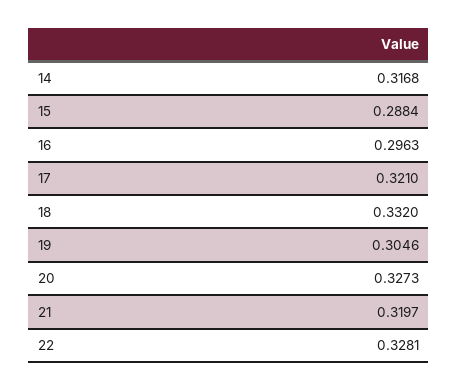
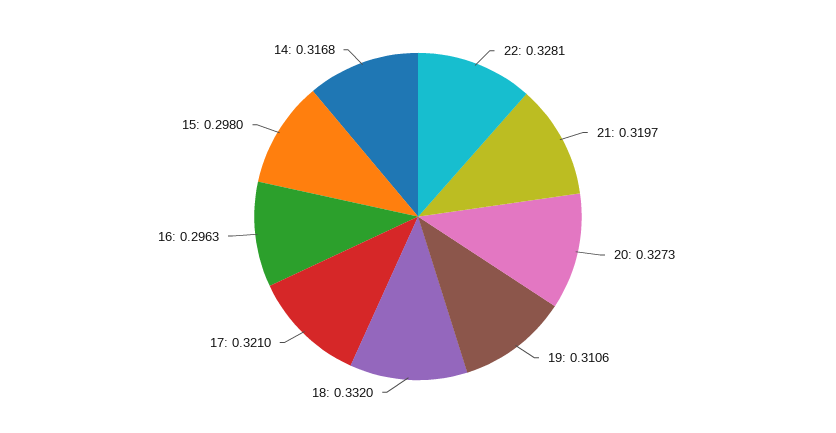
  {
    "14": 0.3168,
-   "15": 0.2884,
+   "15": 0.298,
    "16": 0.2963,
    "17": 0.321,
    "18": 0.332,
-   "19": 0.3046,
+   "19": 0.3106,
    "20": 0.3273,
    "21": 0.3197,
    "22": 0.3281
  }

